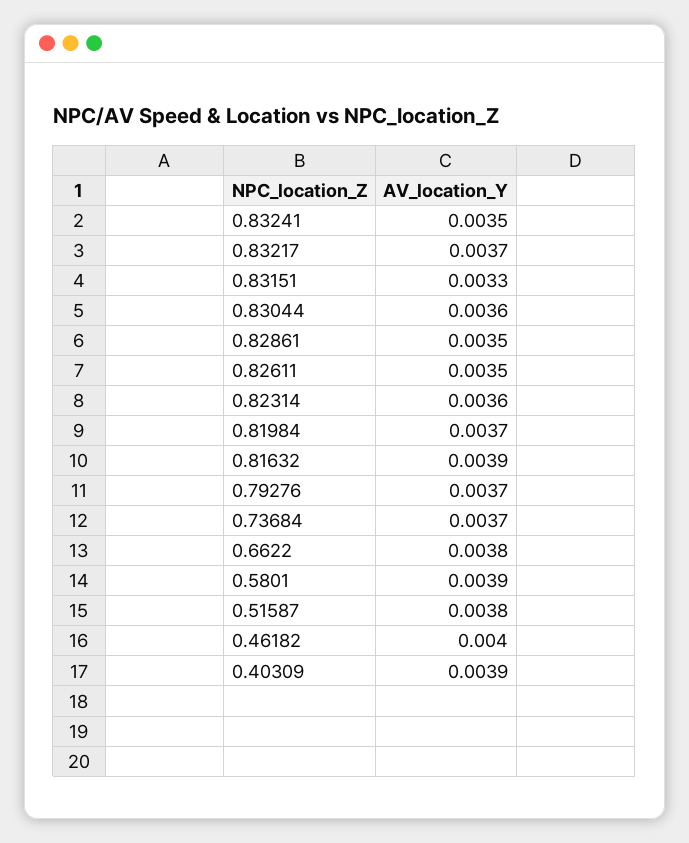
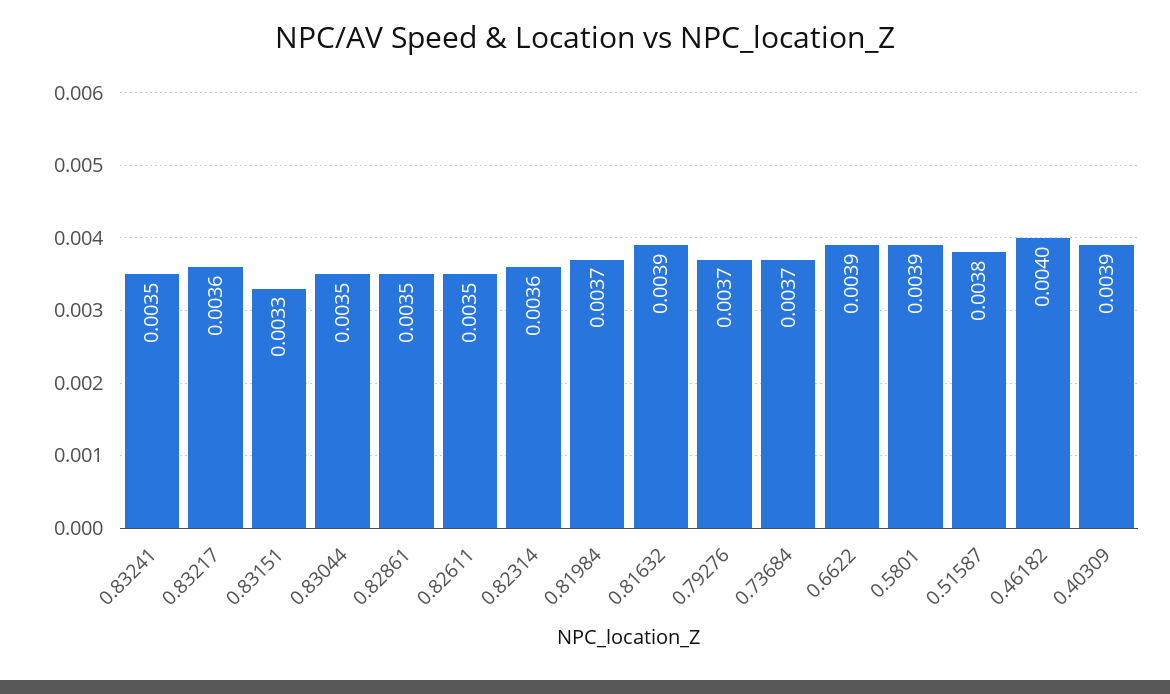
  {
    "0.83241": 0.0035,
-   "0.83217": 0.0037,
+   "0.83217": 0.0036,
    "0.83151": 0.0033,
-   "0.83044": 0.0036,
+   "0.83044": 0.0035,
    "0.82861": 0.0035,
    "0.82611": 0.0035,
    "0.82314": 0.0036,
    "0.81984": 0.0037,
    "0.81632": 0.0039,
    "0.79276": 0.0037,
    "0.73684": 0.0037,
-   "0.6622": 0.0038,
+   "0.6622": 0.0039,
    "0.5801": 0.0039,
    "0.51587": 0.0038,
    "0.46182": 0.004,
    "0.40309": 0.0039
  }

